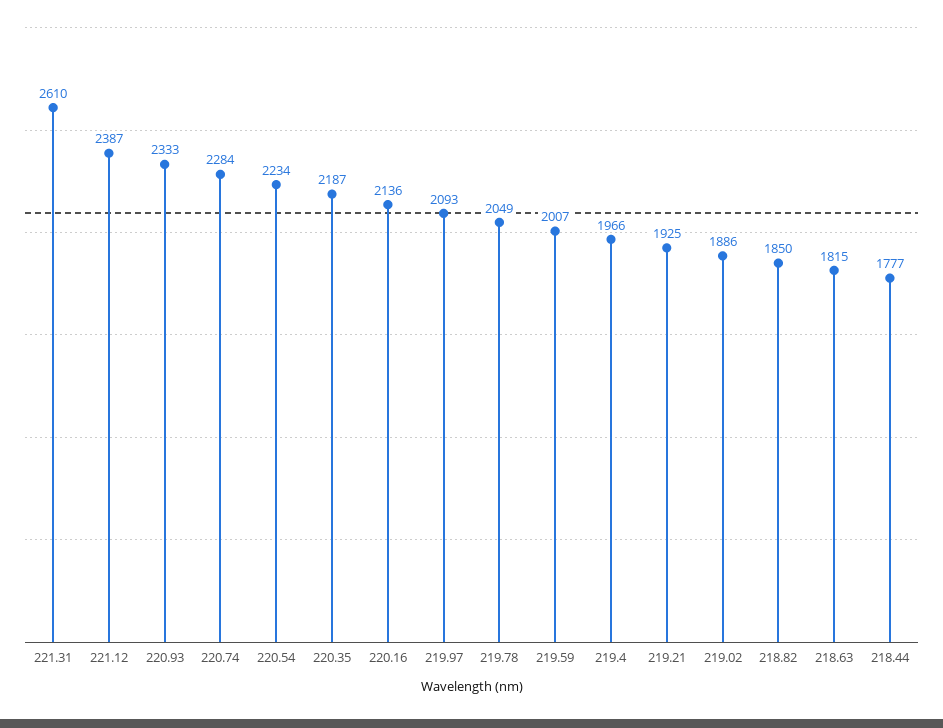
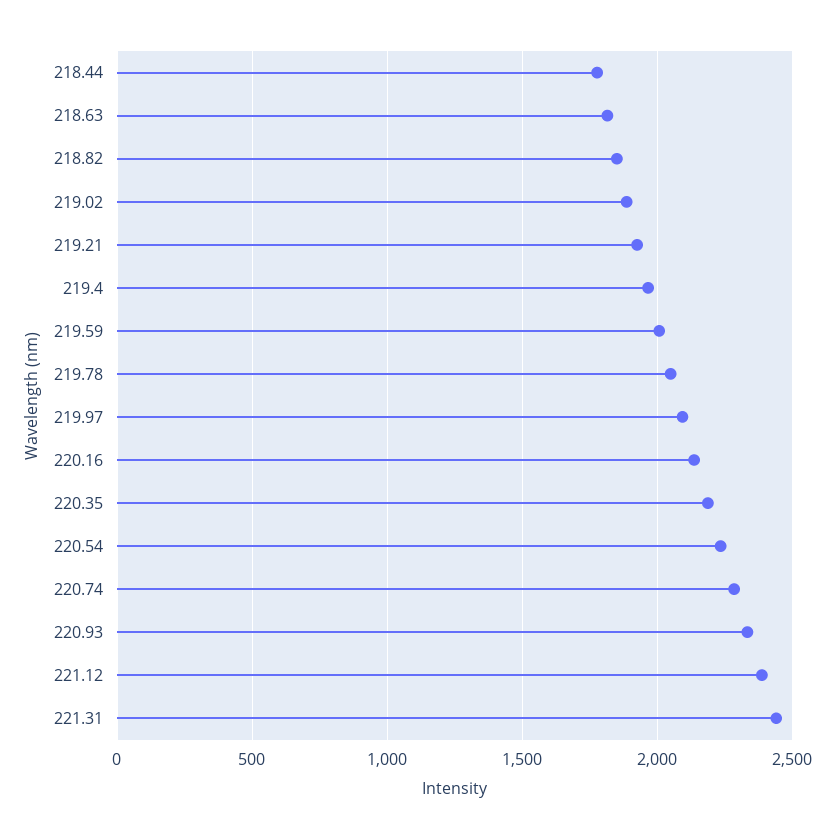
  {
-   "221.31": 2610,
+   "221.31": 2450,
    "221.12": 2387,
    "220.93": 2333,
    "220.74": 2284,
    "220.54": 2234,
    "220.35": 2187,
    "220.16": 2136,
    "219.97": 2093,
    "219.78": 2049,
    "219.59": 2007,
    "219.4": 1966,
    "219.21": 1925,
    "219.02": 1886,
    "218.82": 1850,
    "218.63": 1815,
    "218.44": 1777
  }

